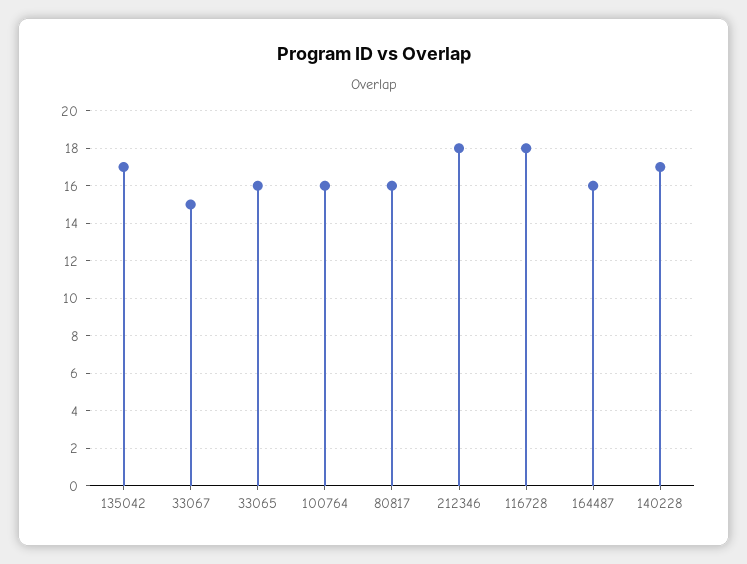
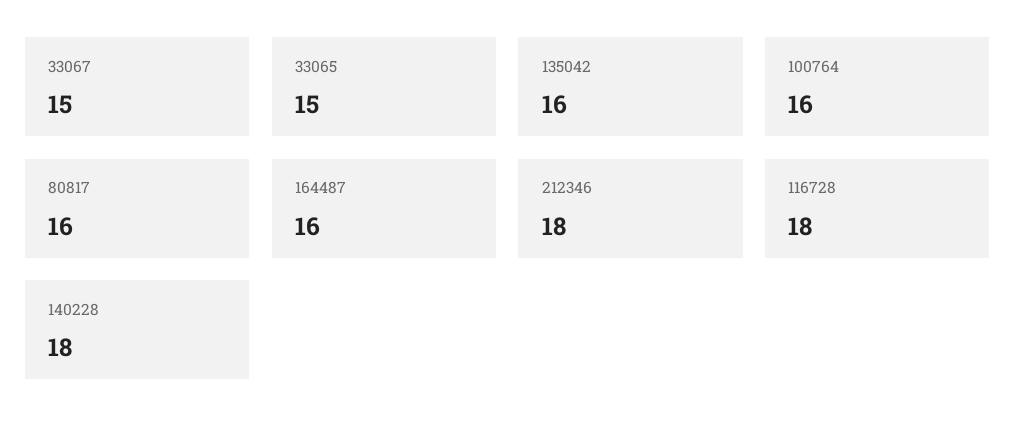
  {
-   "135042": 17,
+   "135042": 16,
    "33067": 15,
-   "33065": 16,
+   "33065": 15,
    "100764": 16,
    "80817": 16,
    "212346": 18,
    "116728": 18,
    "164487": 16,
-   "140228": 17
+   "140228": 18
  }

